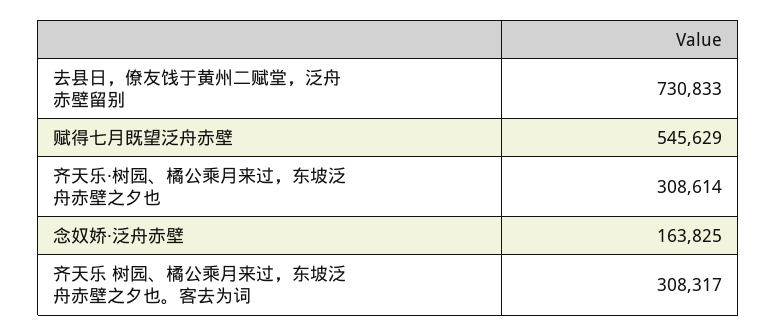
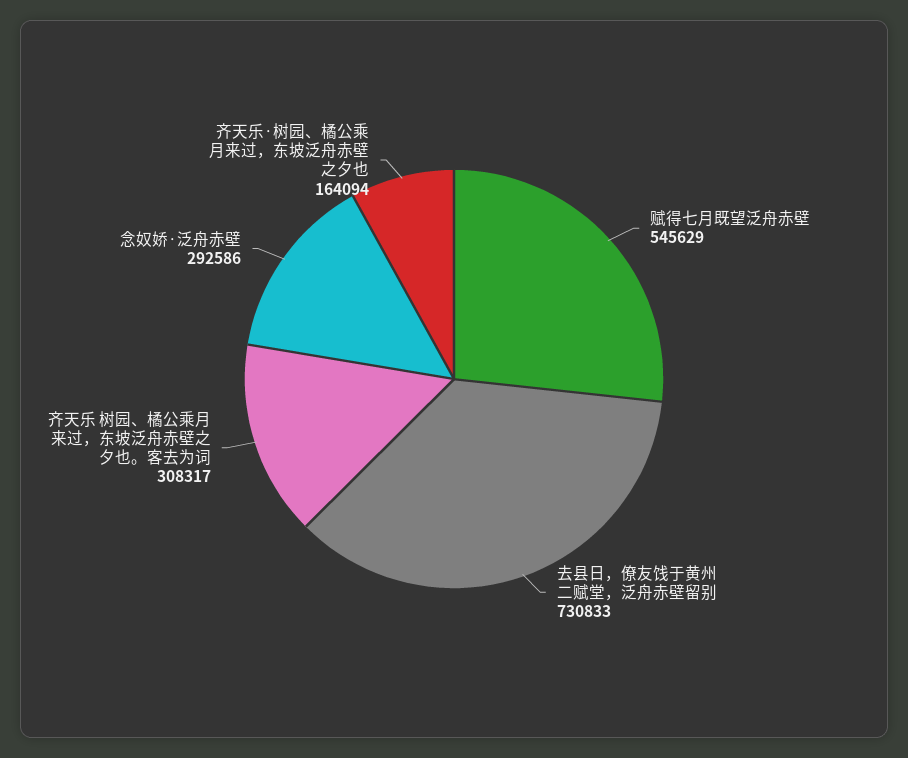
  {
    "去县日，僚友饯于黄州二赋堂，泛舟赤壁留别": 730833,
    "赋得七月既望泛舟赤壁": 545629,
-   "齐天乐·树园、橘公乘月来过，东坡泛舟赤壁之夕也": 308614,
+   "齐天乐·树园、橘公乘月来过，东坡泛舟赤壁之夕也": 164094,
-   "念奴娇·泛舟赤壁": 163825,
+   "念奴娇·泛舟赤壁": 292586,
    "齐天乐 树园、橘公乘月来过，东坡泛舟赤壁之夕也。客去为词": 308317
  }

